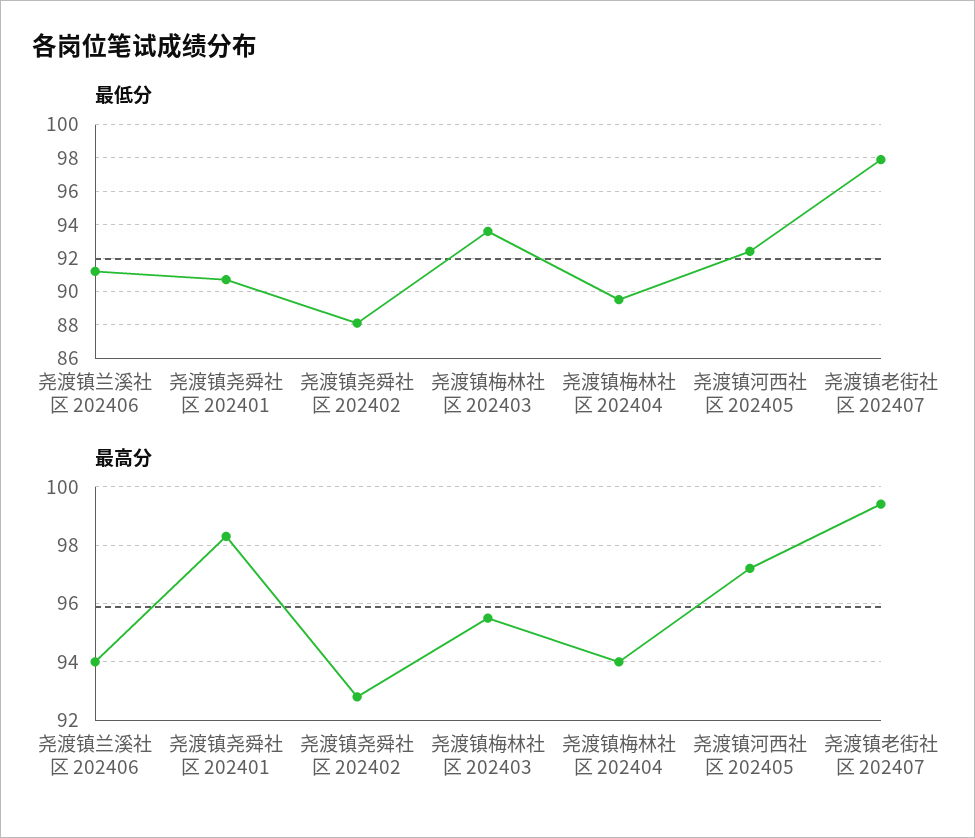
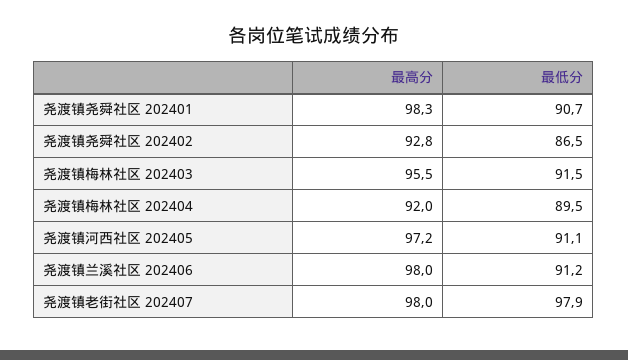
  {
    "最低分": {
      "尧渡镇兰溪社区 202406": 91.2,
      "尧渡镇尧舜社区 202401": 90.7,
-     "尧渡镇尧舜社区 202402": 88,
+     "尧渡镇尧舜社区 202402": 86.5,
-     "尧渡镇梅林社区 202403": 93.5,
+     "尧渡镇梅林社区 202403": 91.5,
      "尧渡镇梅林社区 202404": 89.5,
-     "尧渡镇河西社区 202405": 92.5,
+     "尧渡镇河西社区 202405": 91.1,
      "尧渡镇老街社区 202407": 97.9
    },
    "最高分": {
-     "尧渡镇兰溪社区 202406": 94,
+     "尧渡镇兰溪社区 202406": 98,
      "尧渡镇尧舜社区 202401": 98.3,
      "尧渡镇尧舜社区 202402": 92.8,
      "尧渡镇梅林社区 202403": 95.5,
-     "尧渡镇梅林社区 202404": 94,
+     "尧渡镇梅林社区 202404": 92,
      "尧渡镇河西社区 202405": 97.2,
-     "尧渡镇老街社区 202407": 99.5
+     "尧渡镇老街社区 202407": 98
    }
  }

